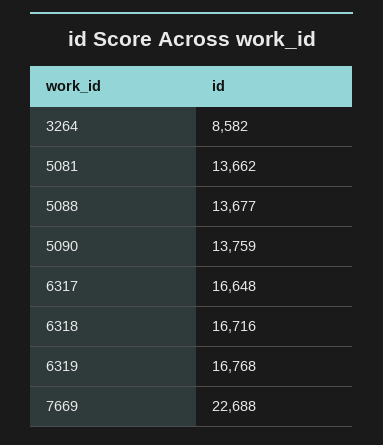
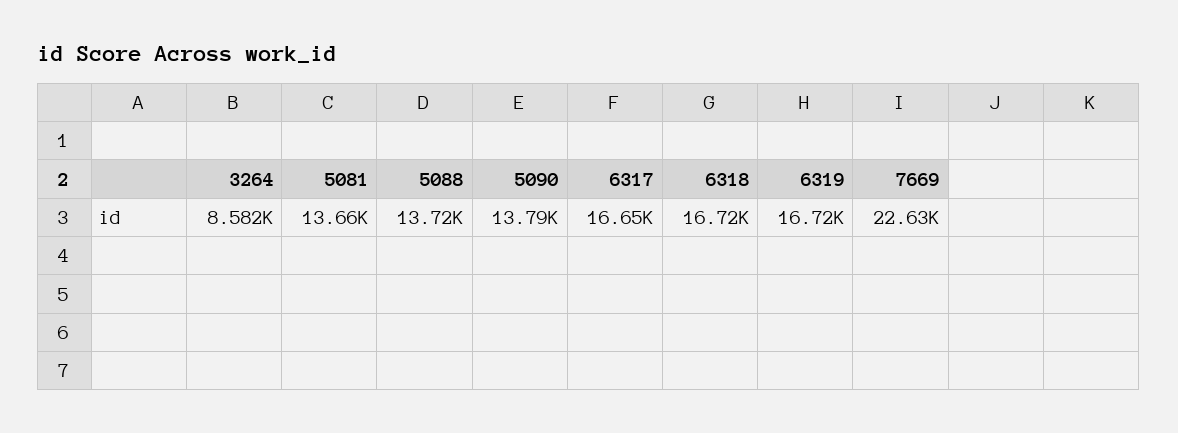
  {
    "3264": 8582,
    "5081": 13662,
-   "5088": 13677,
+   "5088": 13720,
-   "5090": 13759,
+   "5090": 13790,
    "6317": 16648,
    "6318": 16716,
-   "6319": 16768,
+   "6319": 16720,
-   "7669": 22688
+   "7669": 22630
  }

